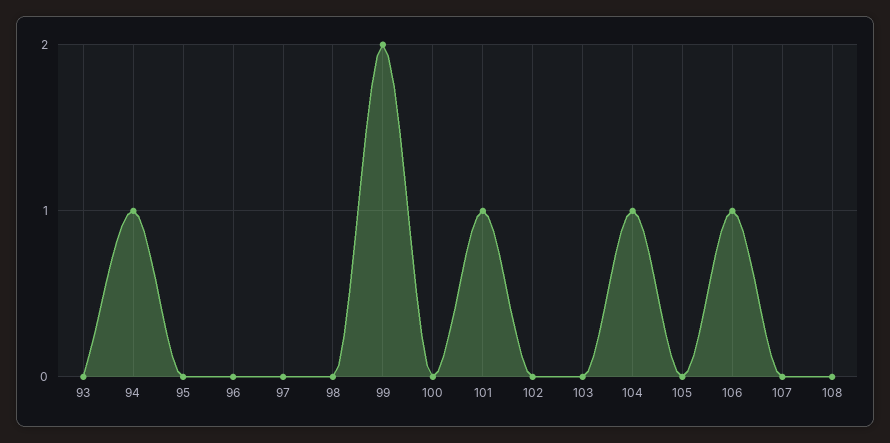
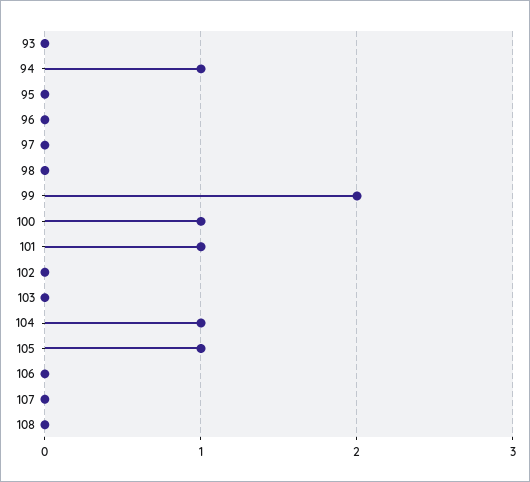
  {
    "93": 0,
    "94": 1,
    "95": 0,
    "96": 0,
    "97": 0,
    "98": 0,
    "99": 2,
-   "100": 0,
+   "100": 1,
    "101": 1,
    "102": 0,
    "103": 0,
    "104": 1,
-   "105": 0,
+   "105": 1,
-   "106": 1,
+   "106": 0,
    "107": 0,
    "108": 0
  }

